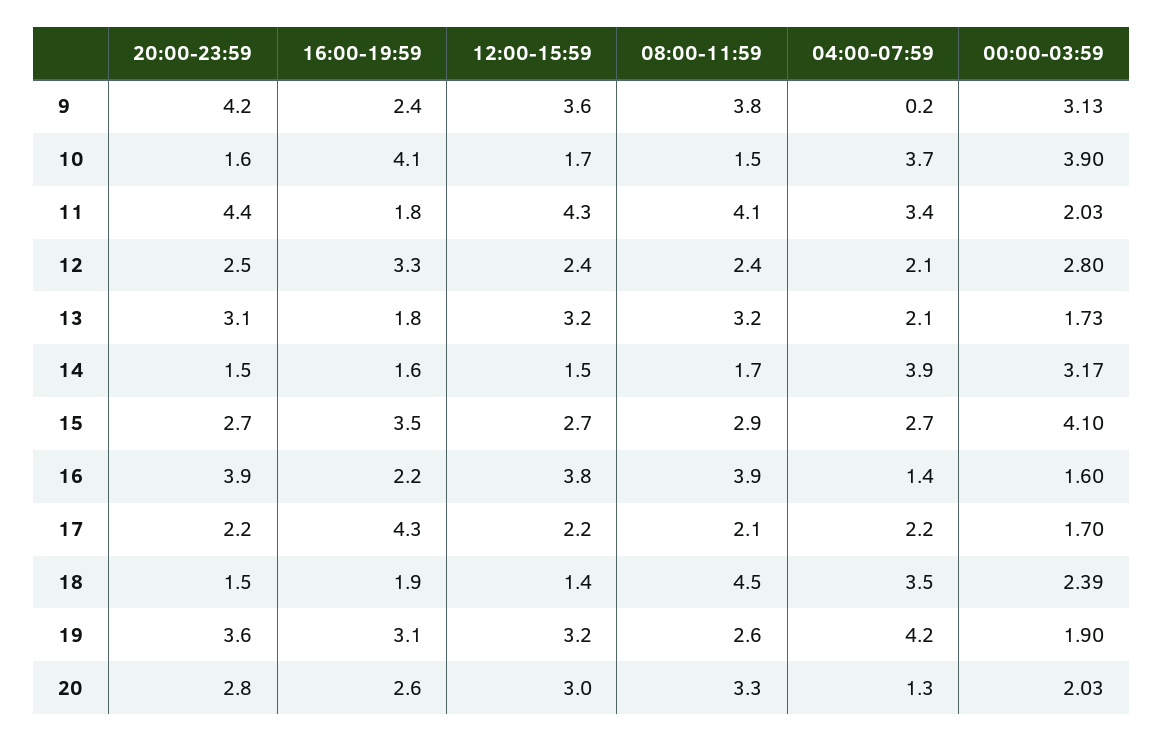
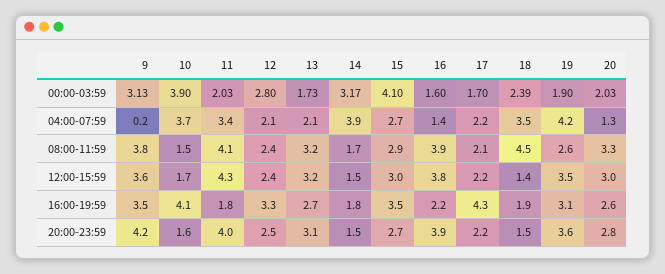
  {
    "20:00-23:59": {
      "9": 4.2,
      "10": 1.6,
-     "11": 4.4,
+     "11": 4,
      "12": 2.5,
      "13": 3.1,
      "14": 1.5,
      "15": 2.7,
      "16": 3.9,
      "17": 2.2,
      "18": 1.5,
      "19": 3.6,
      "20": 2.8
    },
    "16:00-19:59": {
-     "9": 2.4,
+     "9": 3.5,
      "10": 4.1,
      "11": 1.8,
      "12": 3.3,
-     "13": 1.8,
+     "13": 2.7,
-     "14": 1.6,
+     "14": 1.8,
      "15": 3.5,
      "16": 2.2,
      "17": 4.3,
      "18": 1.9,
      "19": 3.1,
      "20": 2.6
    },
    "12:00-15:59": {
      "9": 3.6,
      "10": 1.7,
      "11": 4.3,
      "12": 2.4,
      "13": 3.2,
      "14": 1.5,
-     "15": 2.7,
+     "15": 3,
      "16": 3.8,
      "17": 2.2,
      "18": 1.4,
-     "19": 3.2,
+     "19": 3.5,
      "20": 3
    },
    "08:00-11:59": {
      "9": 3.8,
      "10": 1.5,
      "11": 4.1,
      "12": 2.4,
      "13": 3.2,
      "14": 1.7,
      "15": 2.9,
      "16": 3.9,
      "17": 2.1,
      "18": 4.5,
      "19": 2.6,
      "20": 3.3
    },
    "04:00-07:59": {
      "9": 0.2,
      "10": 3.7,
      "11": 3.4,
      "12": 2.1,
      "13": 2.1,
      "14": 3.9,
      "15": 2.7,
      "16": 1.4,
      "17": 2.2,
      "18": 3.5,
      "19": 4.2,
      "20": 1.3
    },
    "00:00-03:59": {
      "9": 3.13,
      "10": 3.9,
      "11": 2.03,
      "12": 2.8,
      "13": 1.73,
      "14": 3.17,
      "15": 4.1,
      "16": 1.6,
      "17": 1.7,
      "18": 2.39,
      "19": 1.9,
      "20": 2.03
    }
  }

